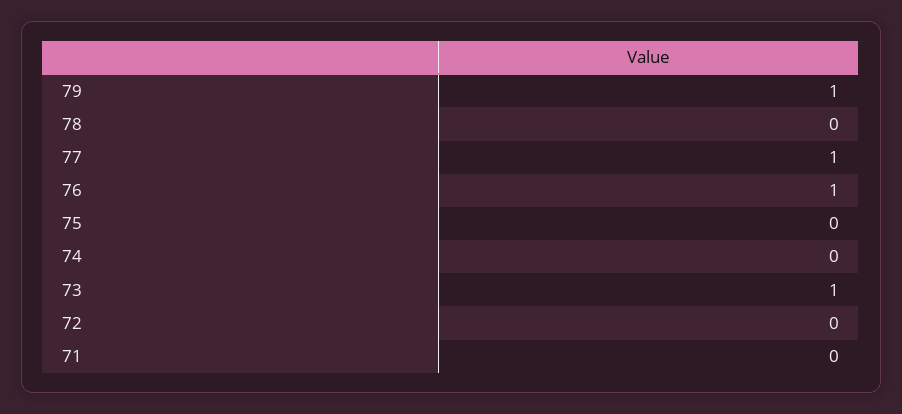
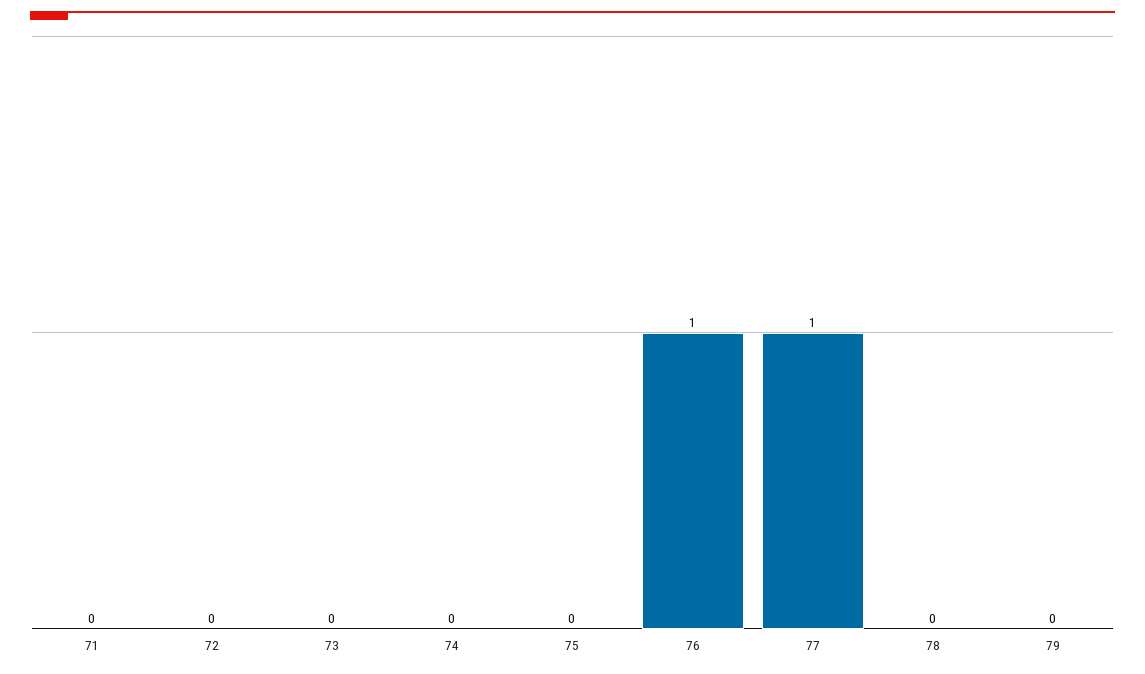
  {
-   "79": 1,
+   "79": 0,
    "78": 0,
    "77": 1,
    "76": 1,
    "75": 0,
    "74": 0,
-   "73": 1,
+   "73": 0,
    "72": 0,
    "71": 0
  }

